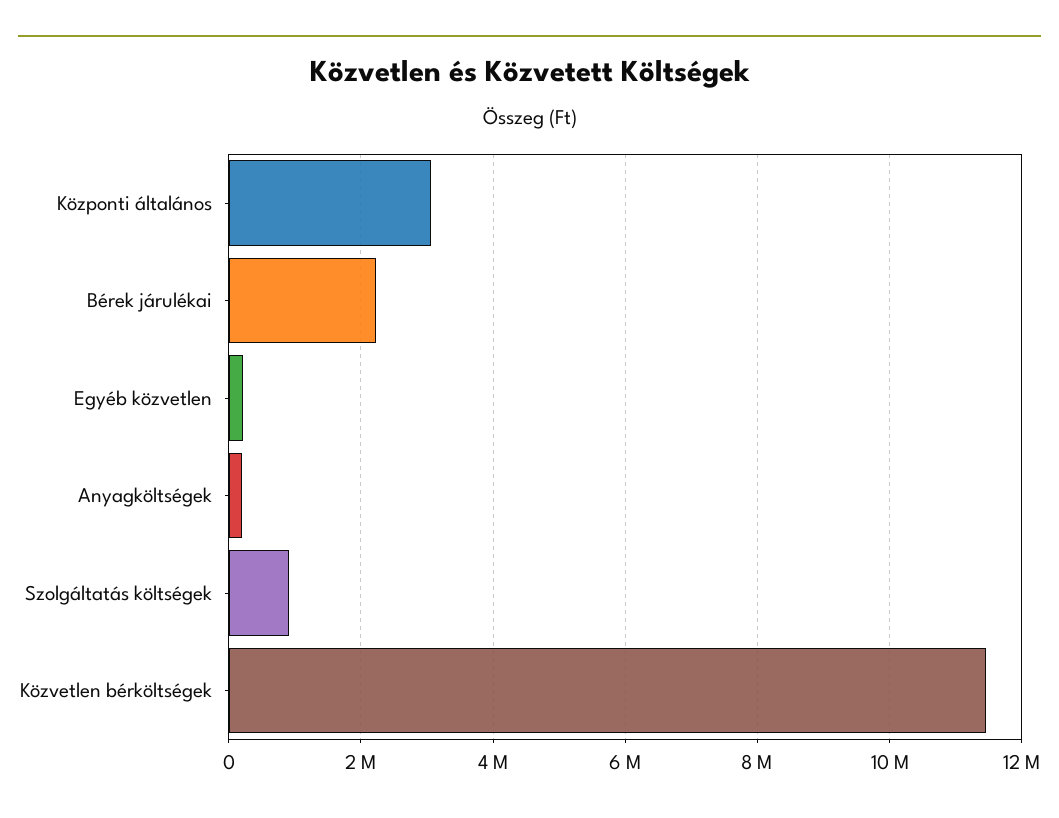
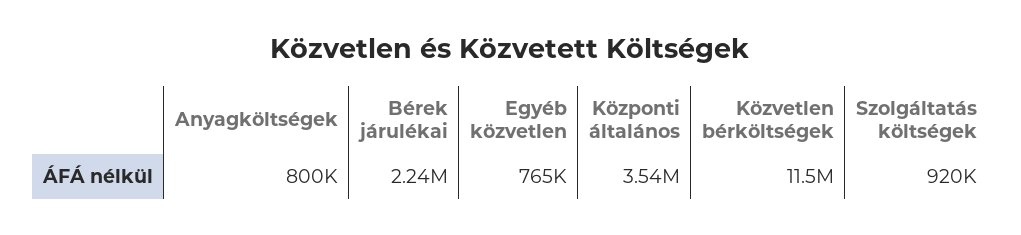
  {
-   "Központi általános": 3000000,
+   "Központi általános": 3540000,
    "Bérek járulékai": 2240000,
-   "Egyéb közvetlen": 200000,
+   "Egyéb közvetlen": 765000,
-   "Anyagköltségek": 200000,
+   "Anyagköltségek": 800000,
    "Szolgáltatás költségek": 920000,
    "Közvetlen bérköltségek": 11500000
  }

